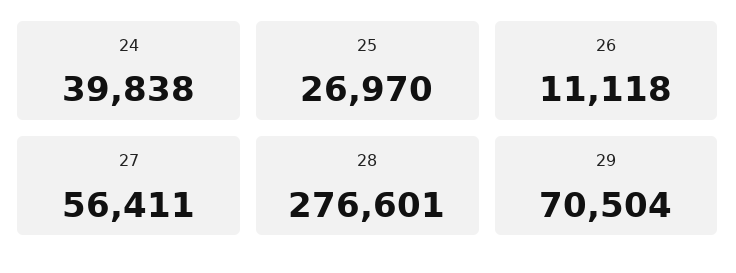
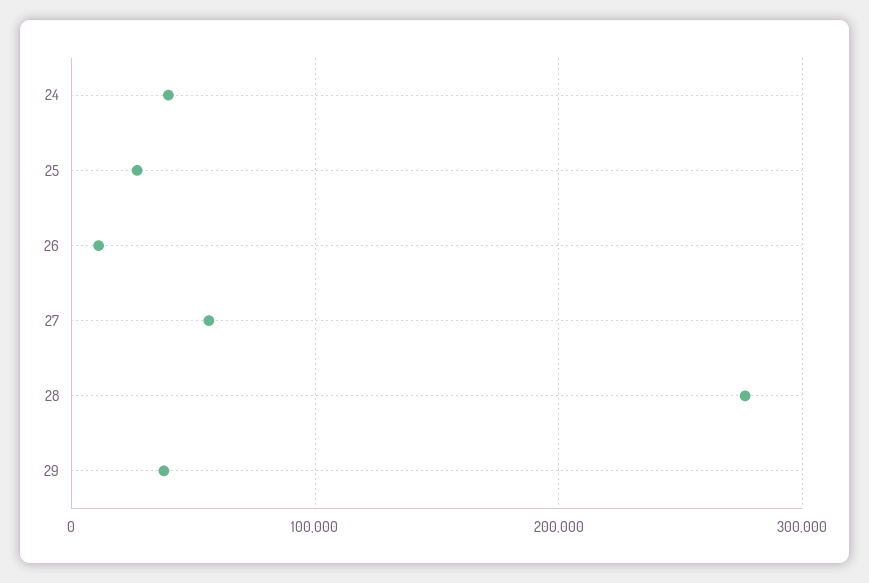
  {
    "24": 39838,
    "25": 26970,
    "26": 11118,
    "27": 56411,
    "28": 276601,
-   "29": 70504
+   "29": 40000
  }

